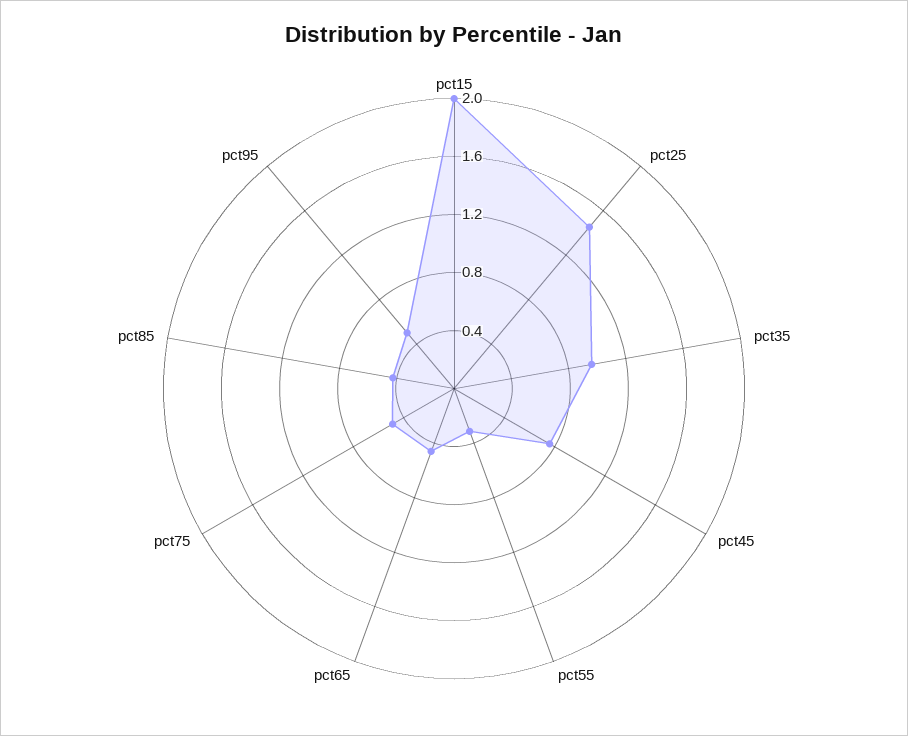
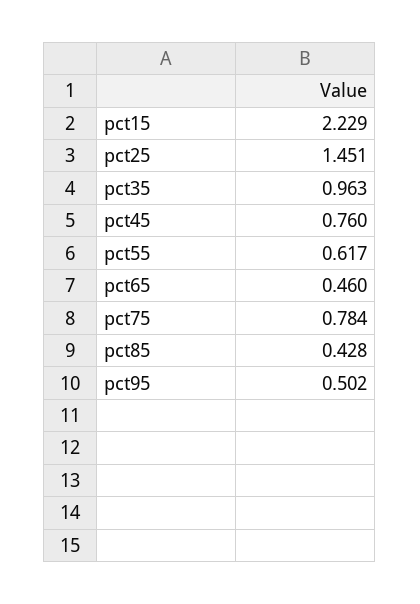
  {
-   "pct15": 2,
+   "pct15": 2.229,
    "pct25": 1.451,
    "pct35": 0.963,
    "pct45": 0.76,
-   "pct55": 0.3,
+   "pct55": 0.617,
    "pct65": 0.46,
-   "pct75": 0.5,
+   "pct75": 0.784,
    "pct85": 0.428,
    "pct95": 0.502
  }

